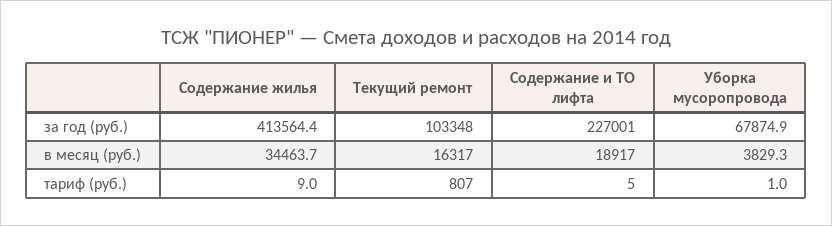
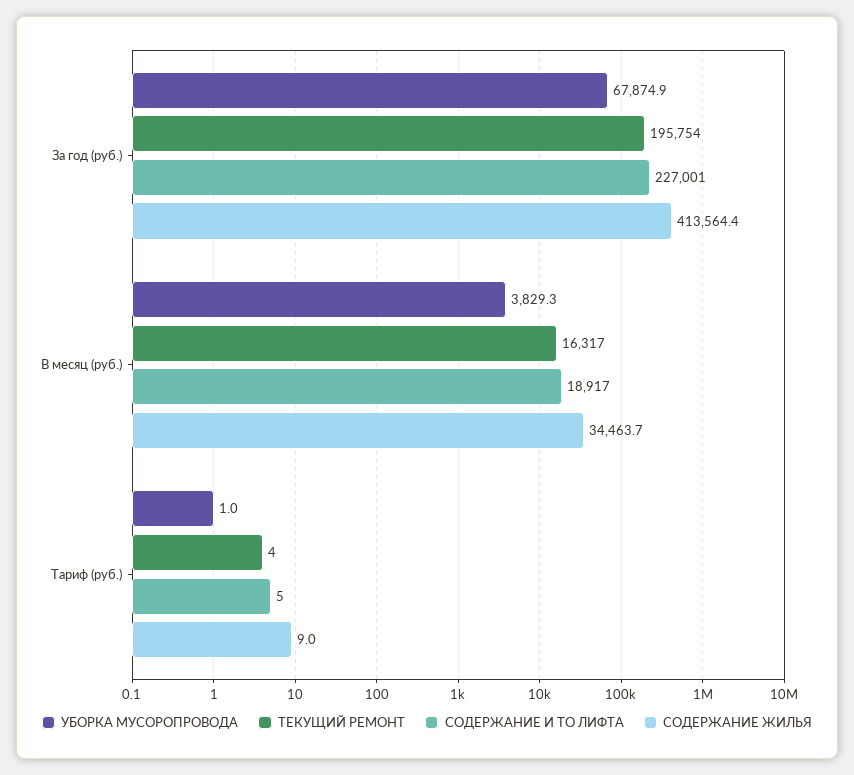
  {
    "Содержание жилья": {
      "за год (руб.)": 413564.4,
      "в месяц (руб.)": 34463.7,
      "тариф (руб.)": 9
    },
    "Текущий ремонт": {
-     "за год (руб.)": 103348,
+     "за год (руб.)": 195754,
      "в месяц (руб.)": 16317,
-     "тариф (руб.)": 807
+     "тариф (руб.)": 4
    },
    "Содержание и ТО лифта": {
      "за год (руб.)": 227001,
      "в месяц (руб.)": 18917,
      "тариф (руб.)": 5
    },
    "Уборка мусоропровода": {
      "за год (руб.)": 67874.9,
      "в месяц (руб.)": 3829.3,
      "тариф (руб.)": 1
    }
  }

